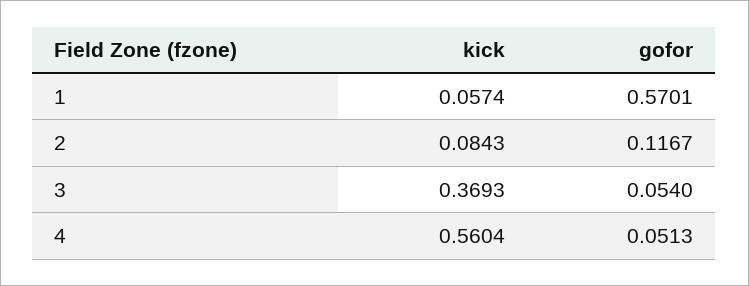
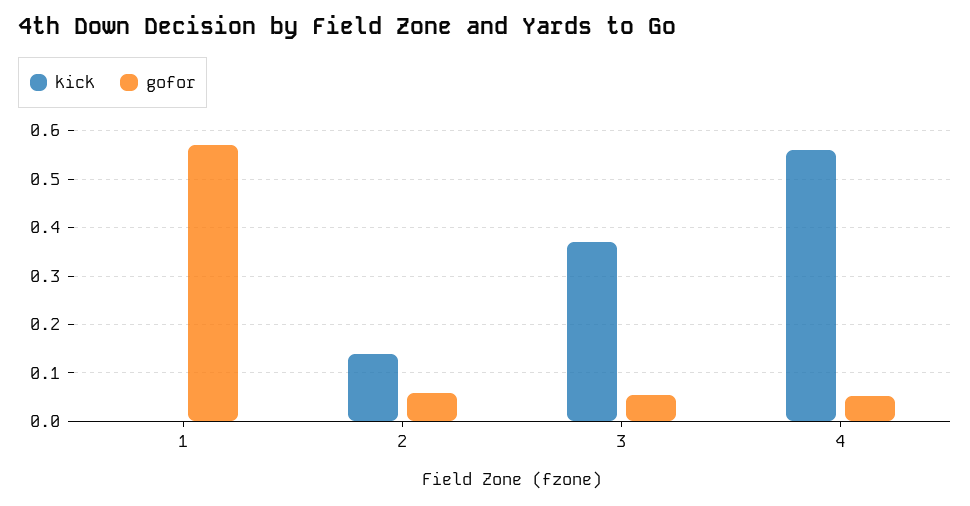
  {
    "kick": {
-     "1": 0.0574,
+     "1": 0,
-     "2": 0.0843,
+     "2": 0.14,
      "3": 0.3693,
      "4": 0.5604
    },
    "gofor": {
      "1": 0.5701,
-     "2": 0.1167,
+     "2": 0.06,
      "3": 0.054,
      "4": 0.0513
    }
  }

